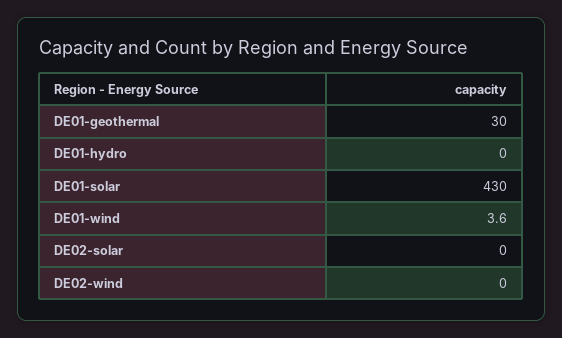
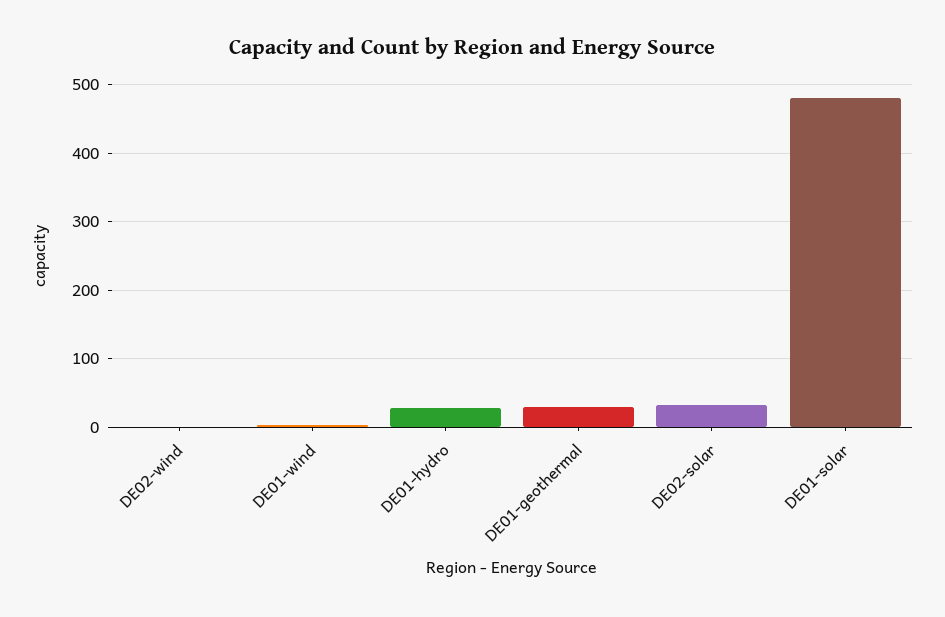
  {
    "DE01-geothermal": 30,
-   "DE01-hydro": 0,
+   "DE01-hydro": 30,
-   "DE01-solar": 430,
+   "DE01-solar": 480,
    "DE01-wind": 3.6,
-   "DE02-solar": 0,
+   "DE02-solar": 30,
    "DE02-wind": 0
  }

